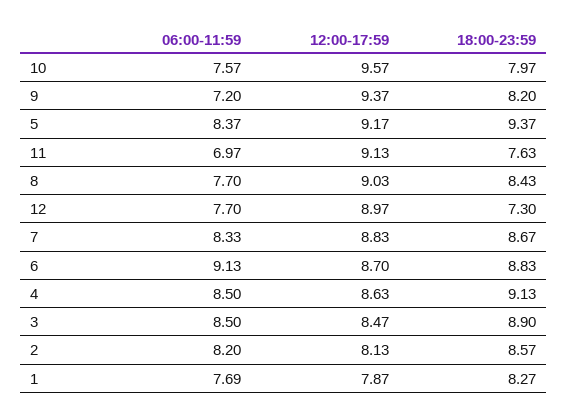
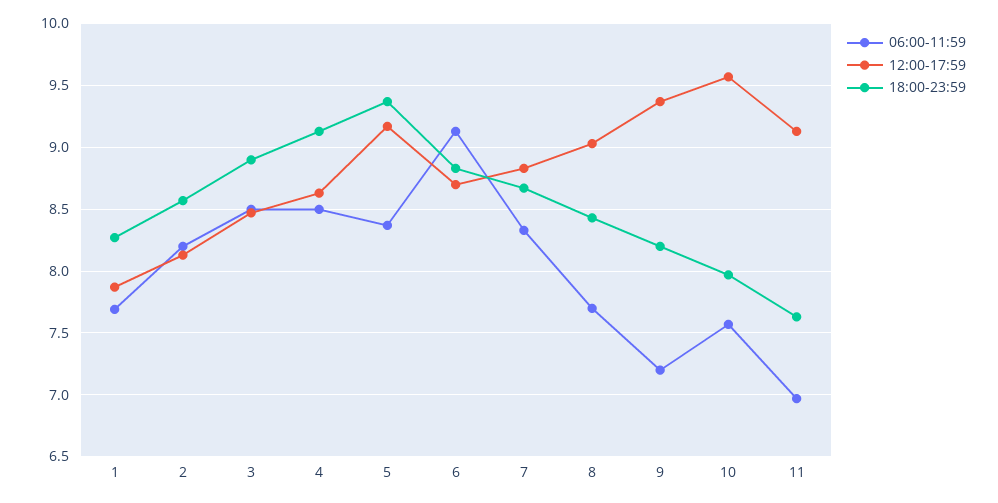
  {
    "06:00-11:59": {
      "10": 7.57,
      "9": 7.2,
      "5": 8.37,
      "11": 6.97,
      "8": 7.7,
-     "12": 7.7,
      "7": 8.33,
      "6": 9.13,
      "4": 8.5,
      "3": 8.5,
      "2": 8.2,
      "1": 7.69
    },
    "12:00-17:59": {
      "10": 9.57,
      "9": 9.37,
      "5": 9.17,
      "11": 9.13,
      "8": 9.03,
-     "12": 8.97,
      "7": 8.83,
      "6": 8.7,
      "4": 8.63,
      "3": 8.47,
      "2": 8.13,
      "1": 7.87
    },
    "18:00-23:59": {
      "10": 7.97,
      "9": 8.2,
      "5": 9.37,
      "11": 7.63,
      "8": 8.43,
-     "12": 7.3,
      "7": 8.67,
      "6": 8.83,
      "4": 9.13,
      "3": 8.9,
      "2": 8.57,
      "1": 8.27
    }
  }

